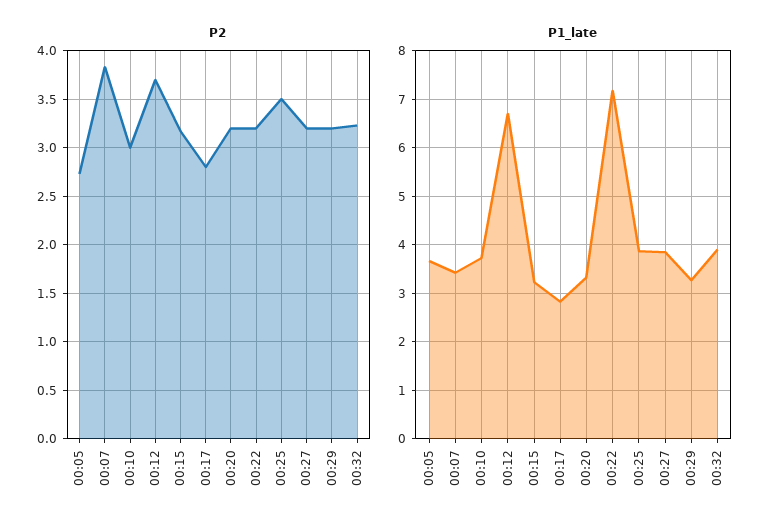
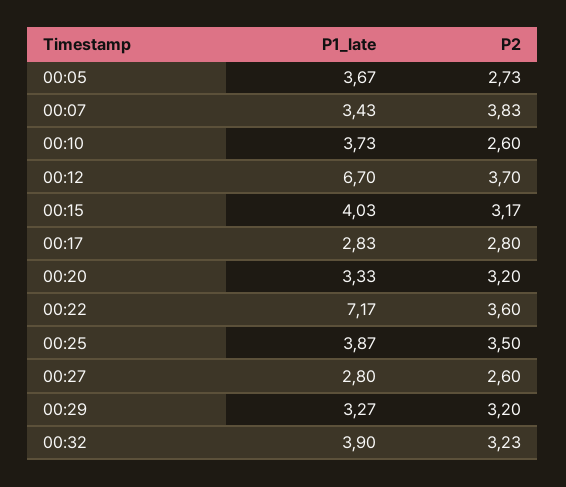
  {
    "P2": {
      "00:05": 2.73,
      "00:07": 3.83,
-     "00:10": 3,
+     "00:10": 2.6,
      "00:12": 3.7,
      "00:15": 3.17,
      "00:17": 2.8,
      "00:20": 3.2,
-     "00:22": 3.2,
+     "00:22": 3.6,
      "00:25": 3.5,
-     "00:27": 3.2,
+     "00:27": 2.6,
      "00:29": 3.2,
      "00:32": 3.23
    },
    "P1_late": {
      "00:05": 3.67,
      "00:07": 3.43,
      "00:10": 3.73,
      "00:12": 6.7,
-     "00:15": 3.2,
+     "00:15": 4.03,
      "00:17": 2.83,
      "00:20": 3.33,
      "00:22": 7.17,
      "00:25": 3.87,
-     "00:27": 3.8,
+     "00:27": 2.8,
      "00:29": 3.27,
      "00:32": 3.9
    }
  }

